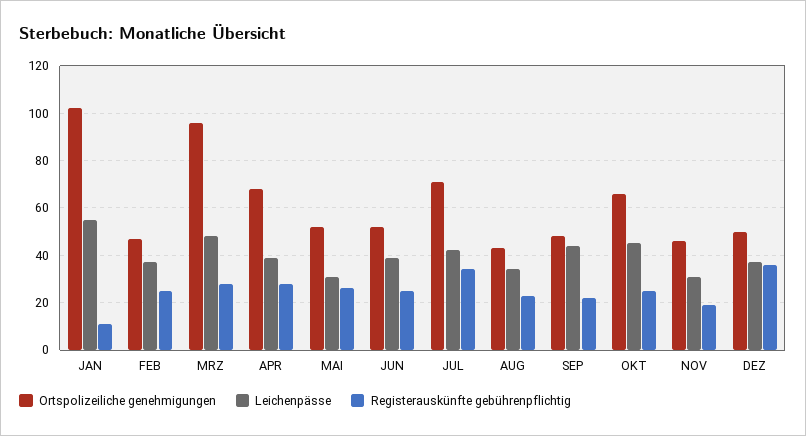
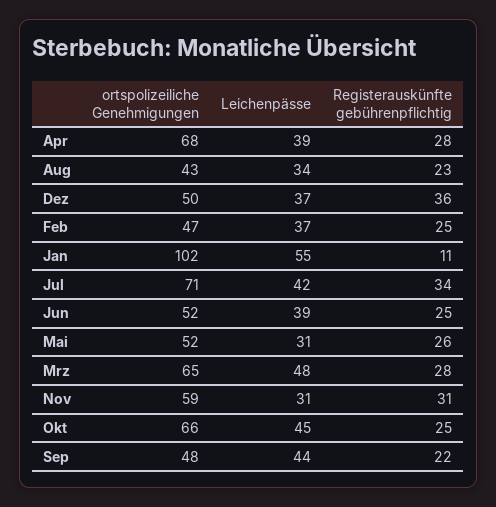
  {
    "Ortspolizeiliche genehmigungen": {
      "JAN": 102,
      "FEB": 47,
-     "MRZ": 95,
+     "MRZ": 65,
      "APR": 68,
      "MAI": 52,
      "JUN": 52,
      "JUL": 71,
      "AUG": 43,
      "SEP": 48,
      "OKT": 66,
-     "NOV": 45,
+     "NOV": 59,
      "DEZ": 50
    },
    "Leichenpässe": {
      "JAN": 55,
      "FEB": 37,
      "MRZ": 48,
      "APR": 39,
      "MAI": 31,
      "JUN": 39,
      "JUL": 42,
      "AUG": 34,
      "SEP": 44,
      "OKT": 45,
      "NOV": 31,
      "DEZ": 37
    },
    "Registerauskünfte gebührenpflichtig": {
      "JAN": 11,
      "FEB": 25,
      "MRZ": 28,
      "APR": 28,
      "MAI": 26,
      "JUN": 25,
      "JUL": 34,
      "AUG": 23,
      "SEP": 22,
      "OKT": 25,
-     "NOV": 20,
+     "NOV": 31,
      "DEZ": 36
    }
  }

